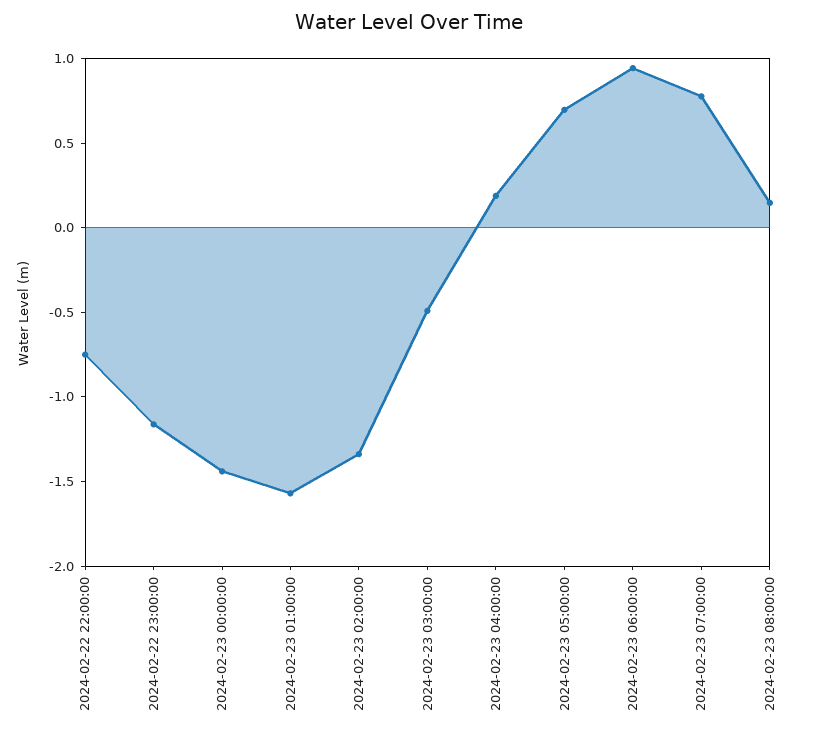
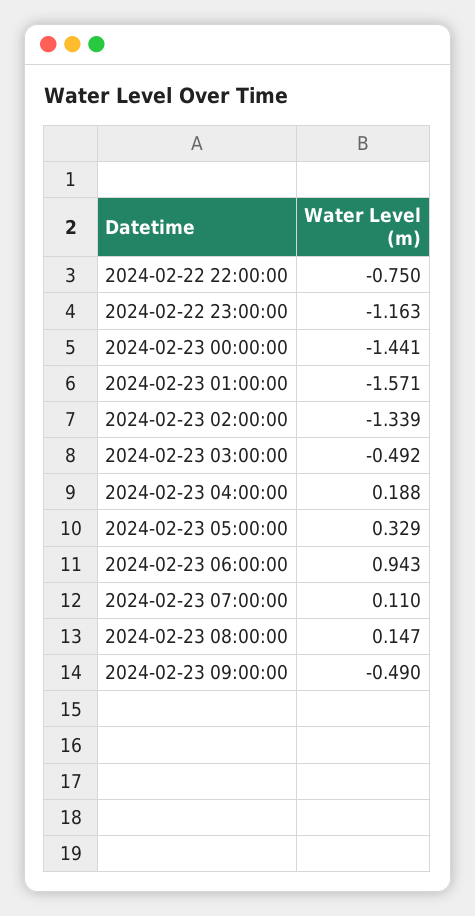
  {
    "2024-02-22 22:00:00": -0.75,
    "2024-02-22 23:00:00": -1.163,
    "2024-02-23 00:00:00": -1.441,
    "2024-02-23 01:00:00": -1.571,
    "2024-02-23 02:00:00": -1.339,
    "2024-02-23 03:00:00": -0.492,
    "2024-02-23 04:00:00": 0.188,
-   "2024-02-23 05:00:00": 0.7,
+   "2024-02-23 05:00:00": 0.329,
    "2024-02-23 06:00:00": 0.943,
-   "2024-02-23 07:00:00": 0.8,
+   "2024-02-23 07:00:00": 0.11,
-   "2024-02-23 08:00:00": 0.147
+   "2024-02-23 08:00:00": 0.147,
+   "2024-02-23 09:00:00": -0.49
  }

